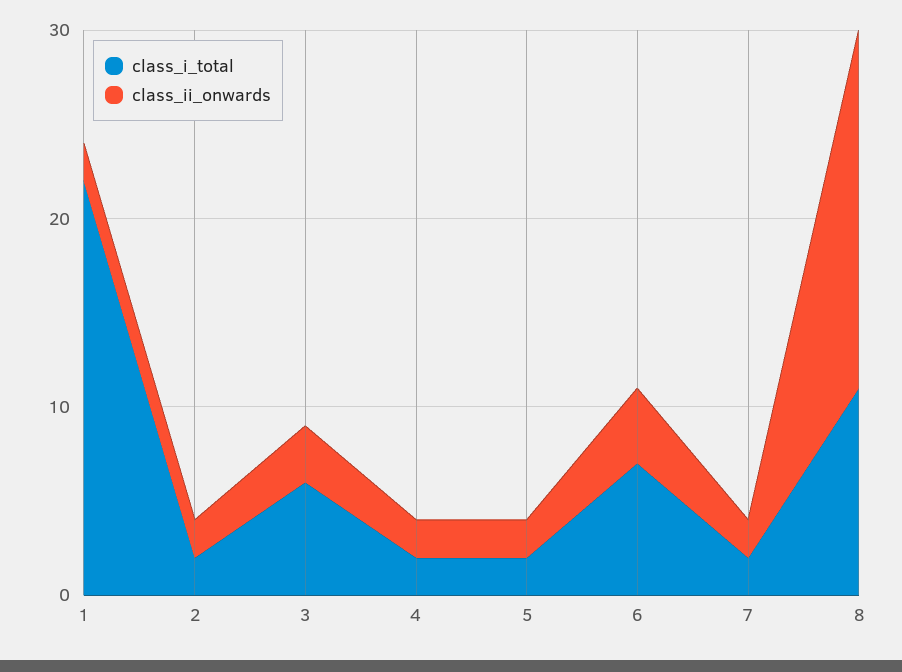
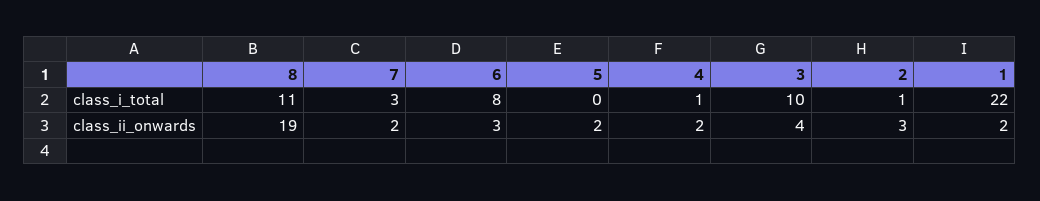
  {
    "class_i_total": {
      "1": 22,
-     "2": 2,
+     "2": 1,
-     "3": 6,
+     "3": 10,
-     "4": 2,
+     "4": 1,
-     "5": 2,
+     "5": 0,
-     "6": 7,
+     "6": 8,
-     "7": 2,
+     "7": 3,
      "8": 11
    },
    "class_ii_onwards": {
      "1": 2,
-     "2": 2,
+     "2": 3,
-     "3": 3,
+     "3": 4,
      "4": 2,
      "5": 2,
-     "6": 4,
+     "6": 3,
      "7": 2,
      "8": 19
    }
  }

